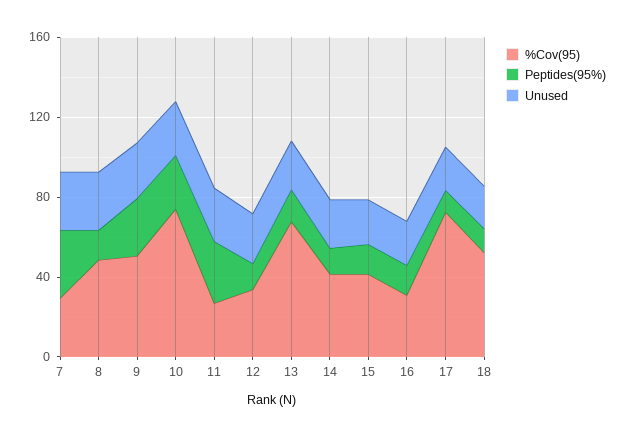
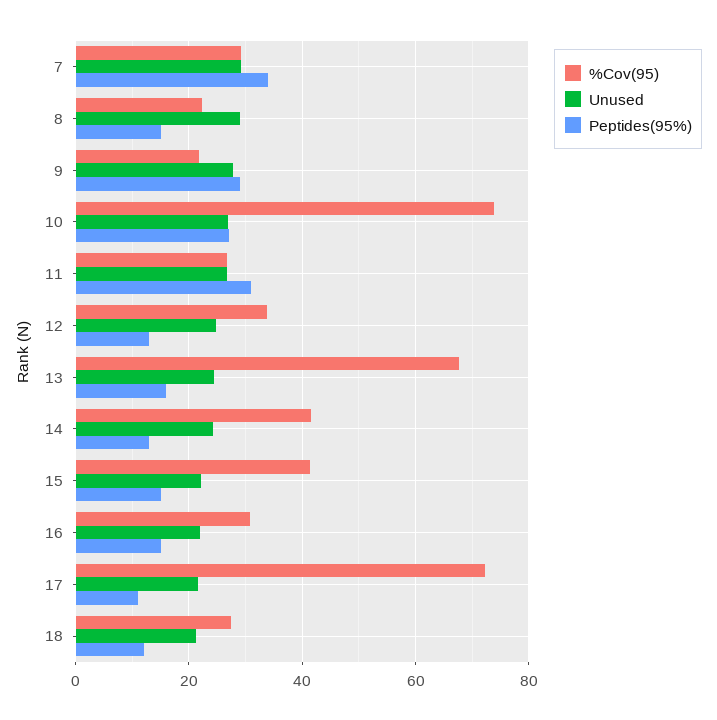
  {
    "%Cov(95)": {
      "7": 30,
-     "8": 50,
+     "8": 22,
-     "9": 50,
+     "9": 22,
      "10": 74,
      "11": 26,
      "12": 34,
      "13": 68,
      "14": 42,
      "15": 42,
      "16": 30,
      "17": 72,
-     "18": 50
+     "18": 28
    },
    "Peptides(95%)": {
      "7": 34,
      "8": 16,
      "9": 30,
      "10": 28,
      "11": 32,
      "12": 14,
      "13": 16,
      "14": 14,
      "15": 16,
      "16": 16,
      "17": 12,
      "18": 12
    },
    "Unused": {
      "7": 30,
      "8": 30,
      "9": 28,
      "10": 26,
      "11": 26,
      "12": 24,
      "13": 24,
      "14": 24,
      "15": 22,
      "16": 22,
      "17": 22,
      "18": 22
    }
  }

